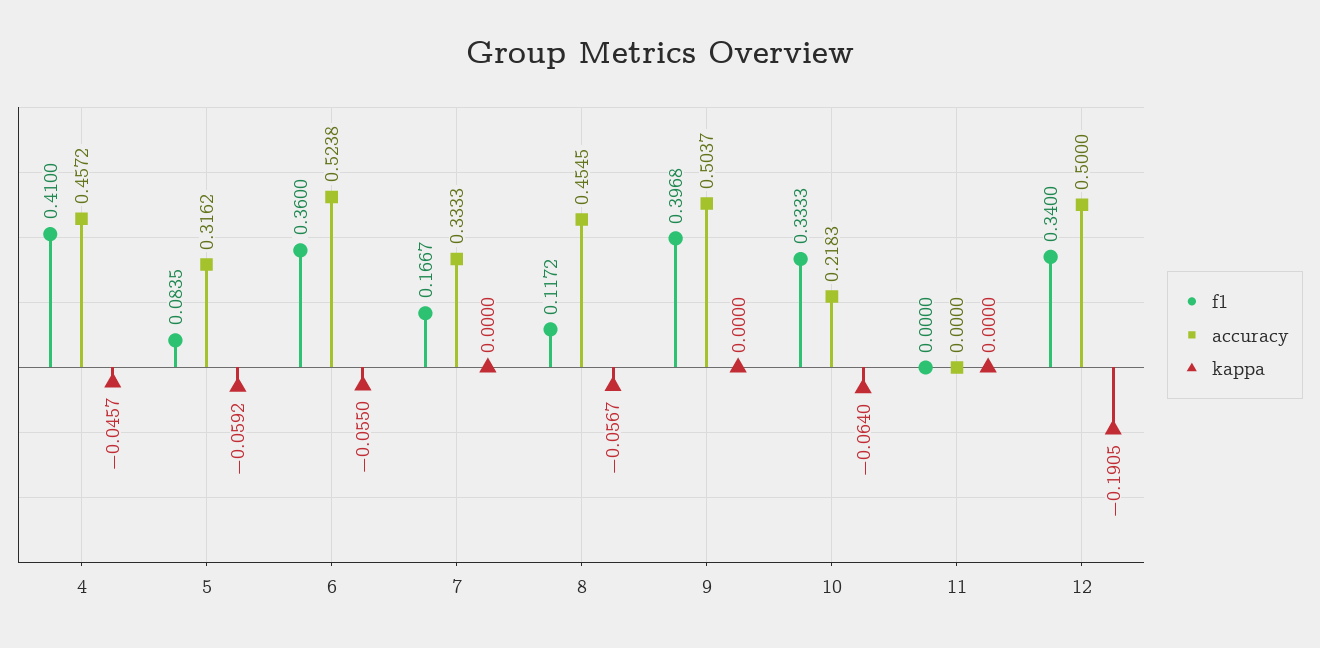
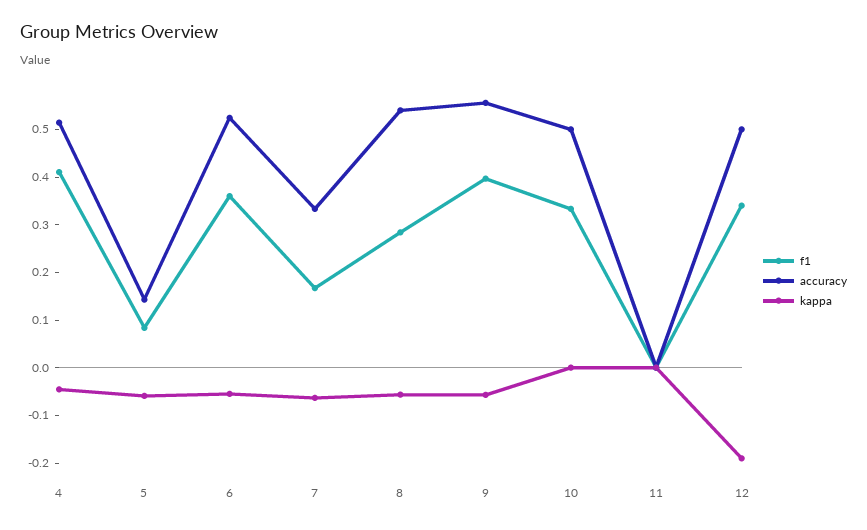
  {
    "f1": {
      "4": 0.41,
      "5": 0.0835,
      "6": 0.36,
      "7": 0.1667,
-     "8": 0.1172,
+     "8": 0.28,
      "9": 0.3968,
      "10": 0.3333,
      "11": 0,
      "12": 0.34
    },
    "accuracy": {
-     "4": 0.4572,
+     "4": 0.52,
-     "5": 0.3162,
+     "5": 0.14,
      "6": 0.5238,
      "7": 0.3333,
-     "8": 0.4545,
+     "8": 0.54,
-     "9": 0.5037,
+     "9": 0.56,
-     "10": 0.2183,
+     "10": 0.5,
      "11": 0,
      "12": 0.5
    },
    "kappa": {
      "4": -0.0457,
      "5": -0.0592,
      "6": -0.055,
-     "7": 0,
+     "7": -0.06,
      "8": -0.0567,
-     "9": 0,
+     "9": -0.06,
-     "10": -0.064,
+     "10": 0,
      "11": 0,
      "12": -0.1905
    }
  }

